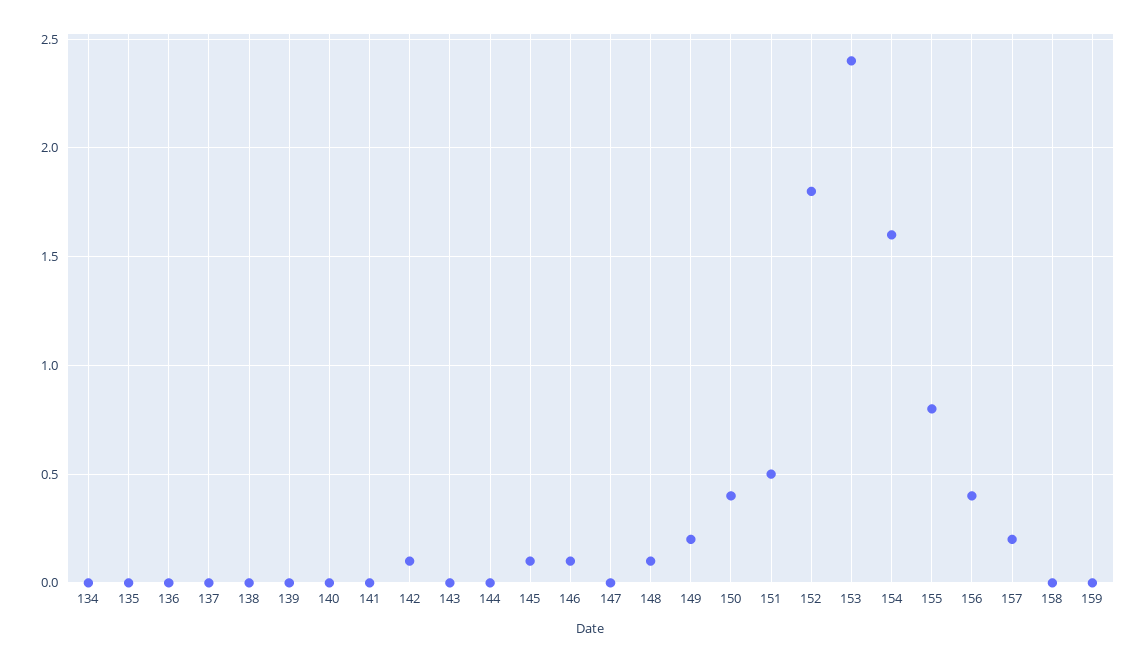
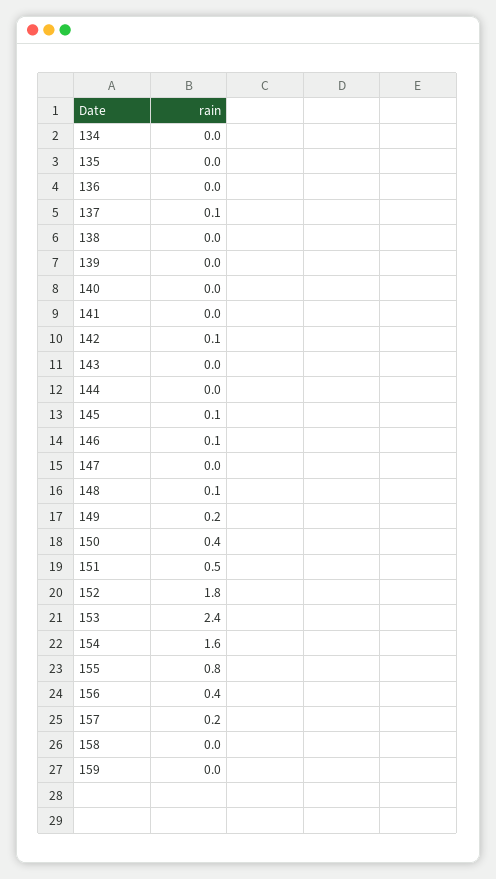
  {
    "134": 0,
    "135": 0,
    "136": 0,
-   "137": 0,
+   "137": 0.1,
    "138": 0,
    "139": 0,
    "140": 0,
    "141": 0,
    "142": 0.1,
    "143": 0,
    "144": 0,
    "145": 0.1,
    "146": 0.1,
    "147": 0,
    "148": 0.1,
    "149": 0.2,
    "150": 0.4,
    "151": 0.5,
    "152": 1.8,
    "153": 2.4,
    "154": 1.6,
    "155": 0.8,
    "156": 0.4,
    "157": 0.2,
    "158": 0,
    "159": 0
  }

